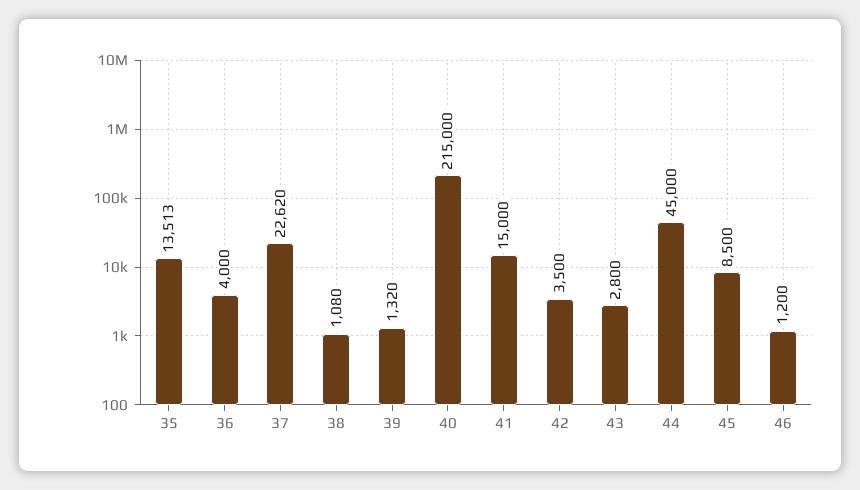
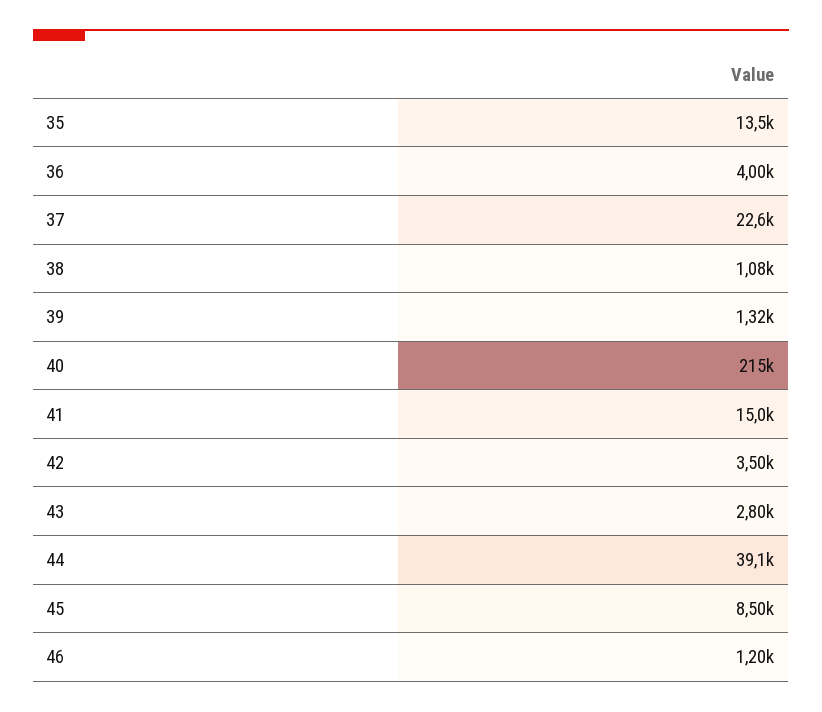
  {
    "35": 13513,
    "36": 4000,
    "37": 22620,
    "38": 1080,
    "39": 1320,
    "40": 215000,
    "41": 15000,
    "42": 3500,
    "43": 2800,
-   "44": 45000,
+   "44": 39100,
    "45": 8500,
    "46": 1200
  }

